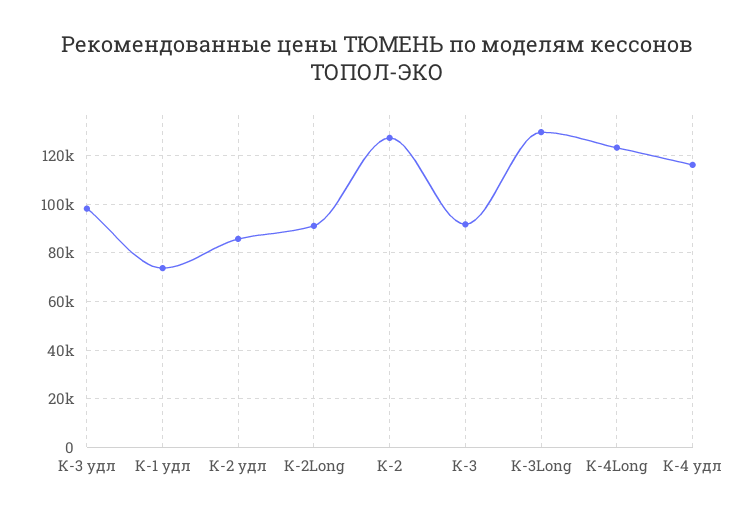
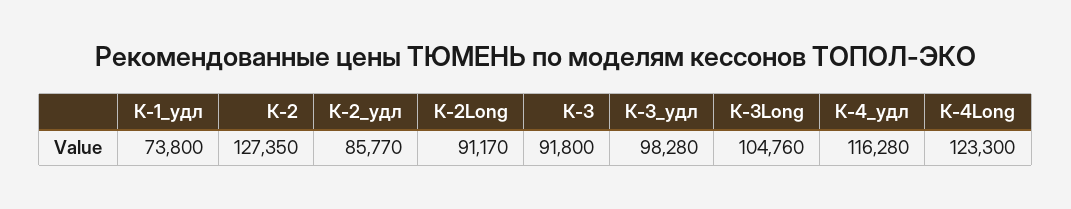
  {
    "К-3 удл": 98280,
    "К-1 удл": 73800,
    "К-2 удл": 85770,
    "К-2Long": 91170,
    "К-2": 127350,
    "К-3": 91800,
-   "К-3Long": 130000,
+   "К-3Long": 104760,
    "К-4Long": 123300,
    "К-4 удл": 116280
  }

